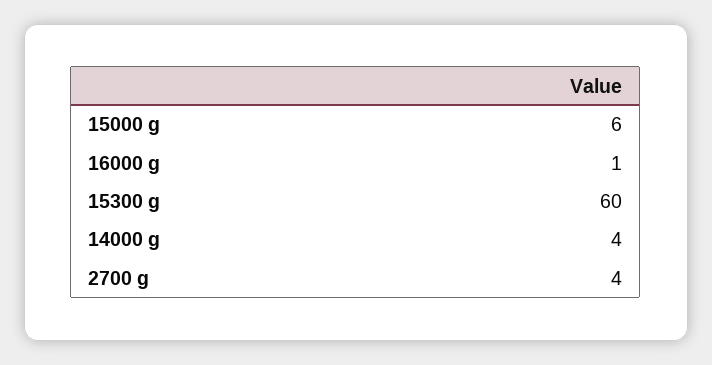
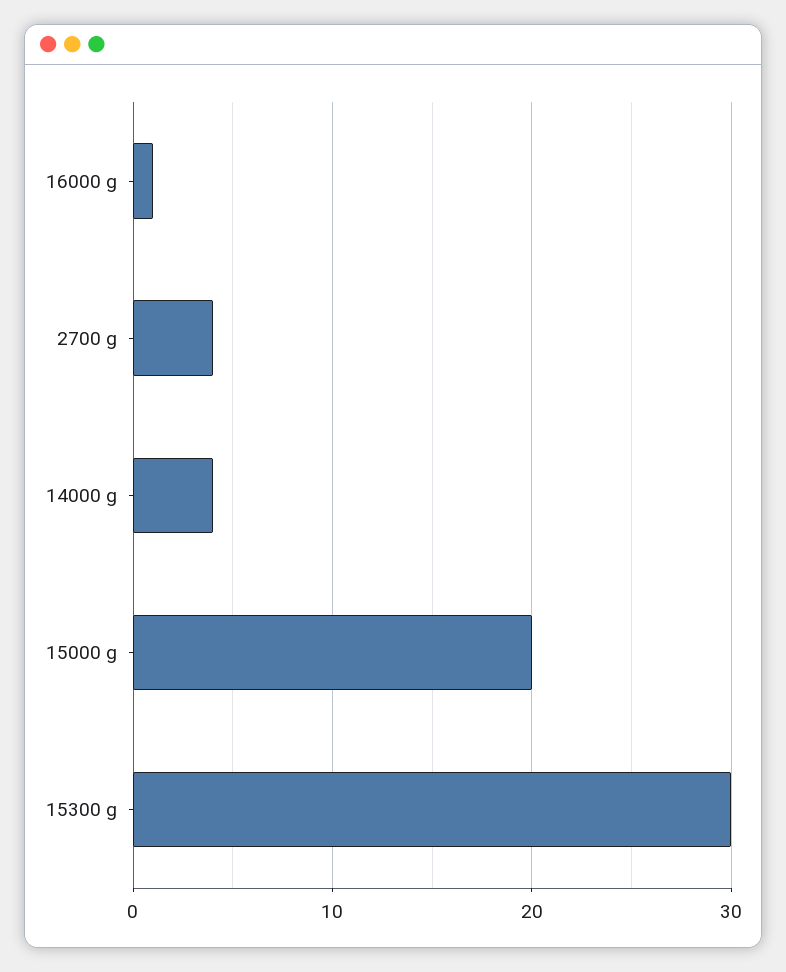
  {
-   "15000 g": 6,
+   "15000 g": 20,
    "16000 g": 1,
-   "15300 g": 60,
+   "15300 g": 30,
    "14000 g": 4,
    "2700 g": 4
  }

